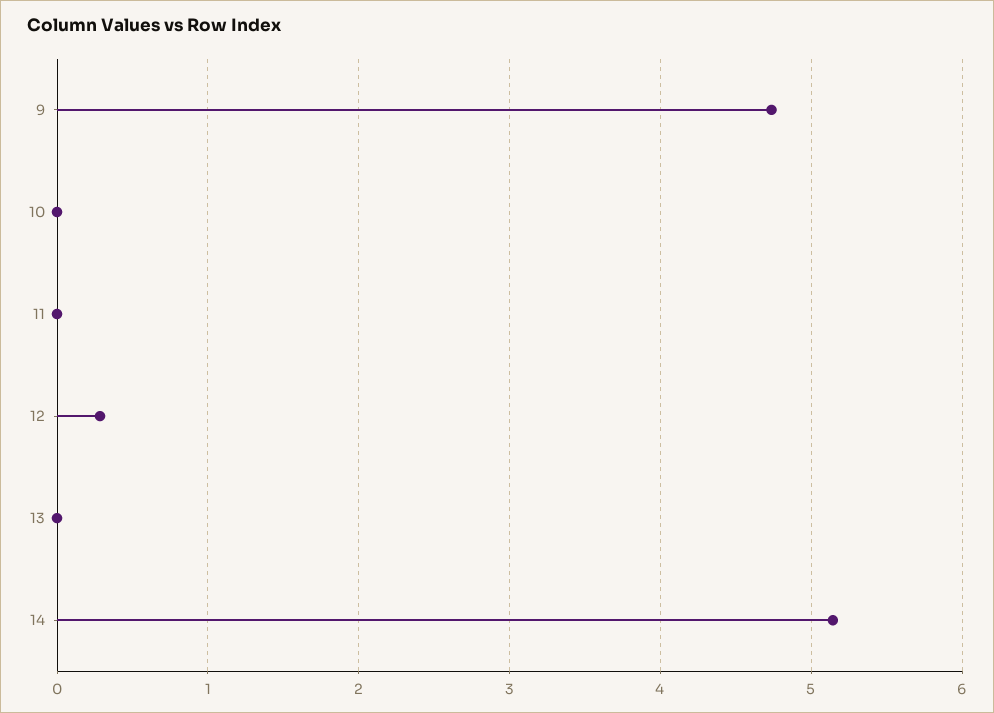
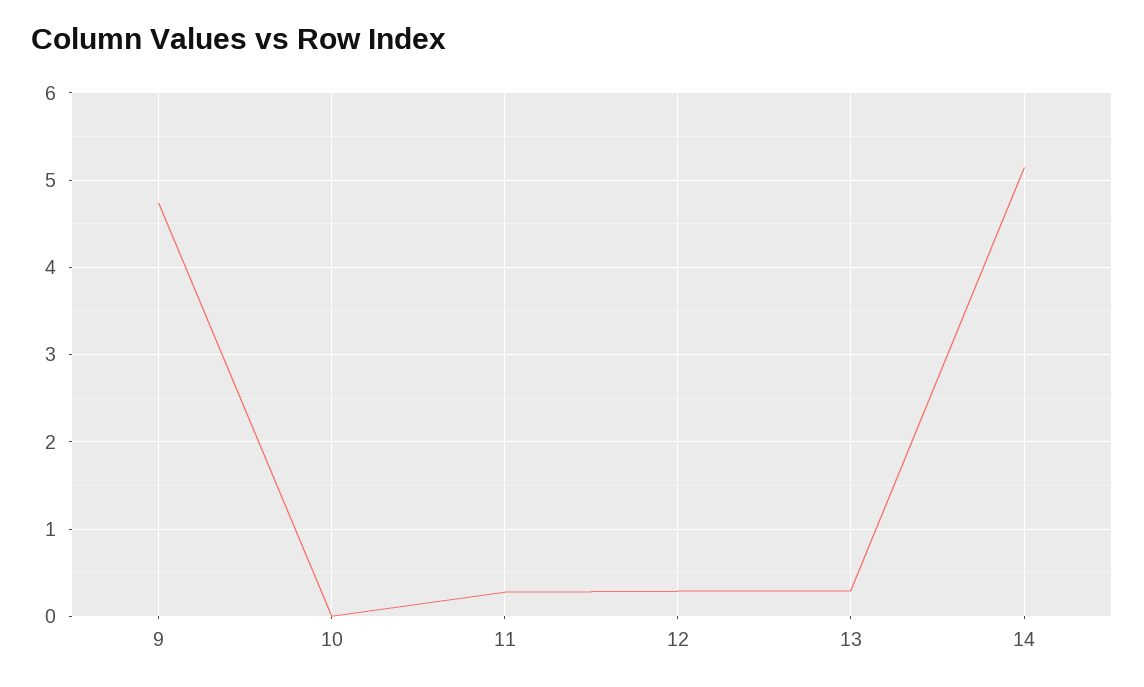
  {
    "9": 4.7,
    "10": 0,
-   "11": 0,
+   "11": 0.3,
    "12": 0.3,
-   "13": 0,
+   "13": 0.3,
    "14": 5.1
  }

